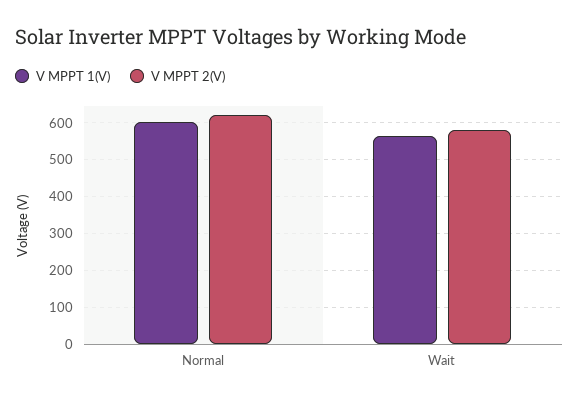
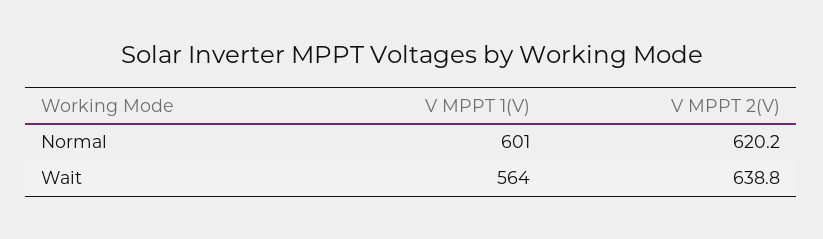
  {
    "V MPPT 1(V)": {
      "Normal": 601,
      "Wait": 564
    },
    "V MPPT 2(V)": {
      "Normal": 620.2,
-     "Wait": 580
+     "Wait": 638.8
    }
  }

